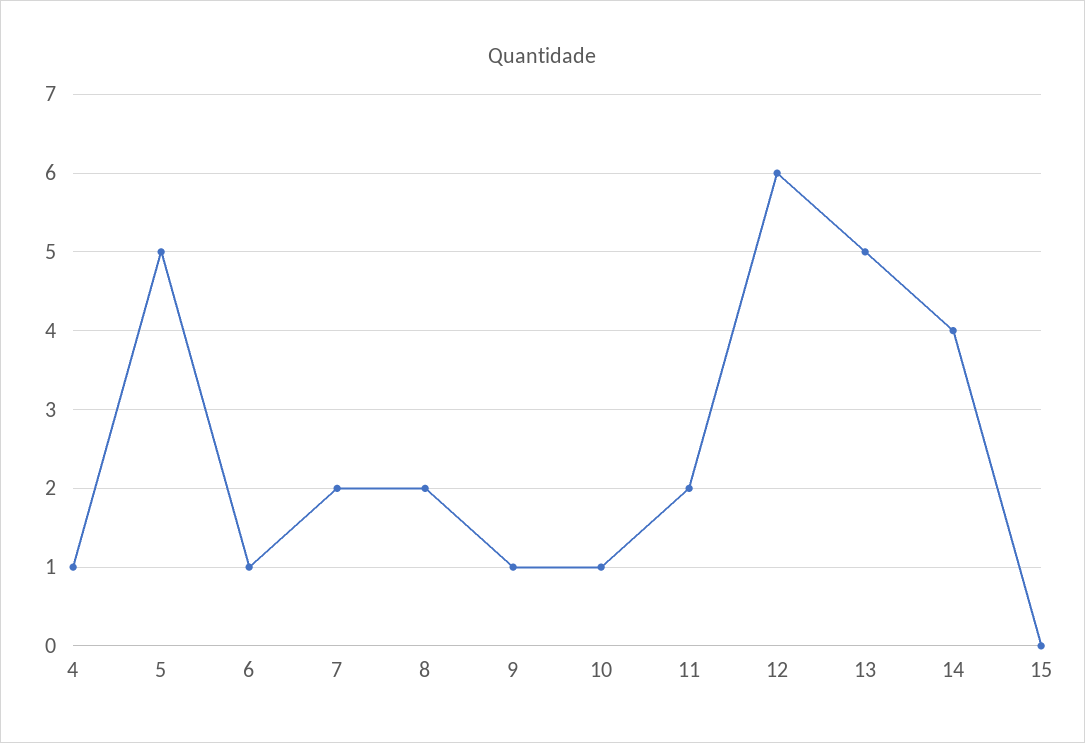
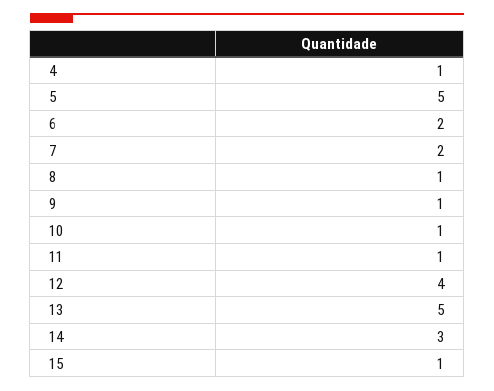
  {
    "4": 1,
    "5": 5,
-   "6": 1,
+   "6": 2,
    "7": 2,
-   "8": 2,
+   "8": 1,
    "9": 1,
    "10": 1,
-   "11": 2,
+   "11": 1,
-   "12": 6,
+   "12": 4,
    "13": 5,
-   "14": 4,
+   "14": 3,
-   "15": 0
+   "15": 1
  }

